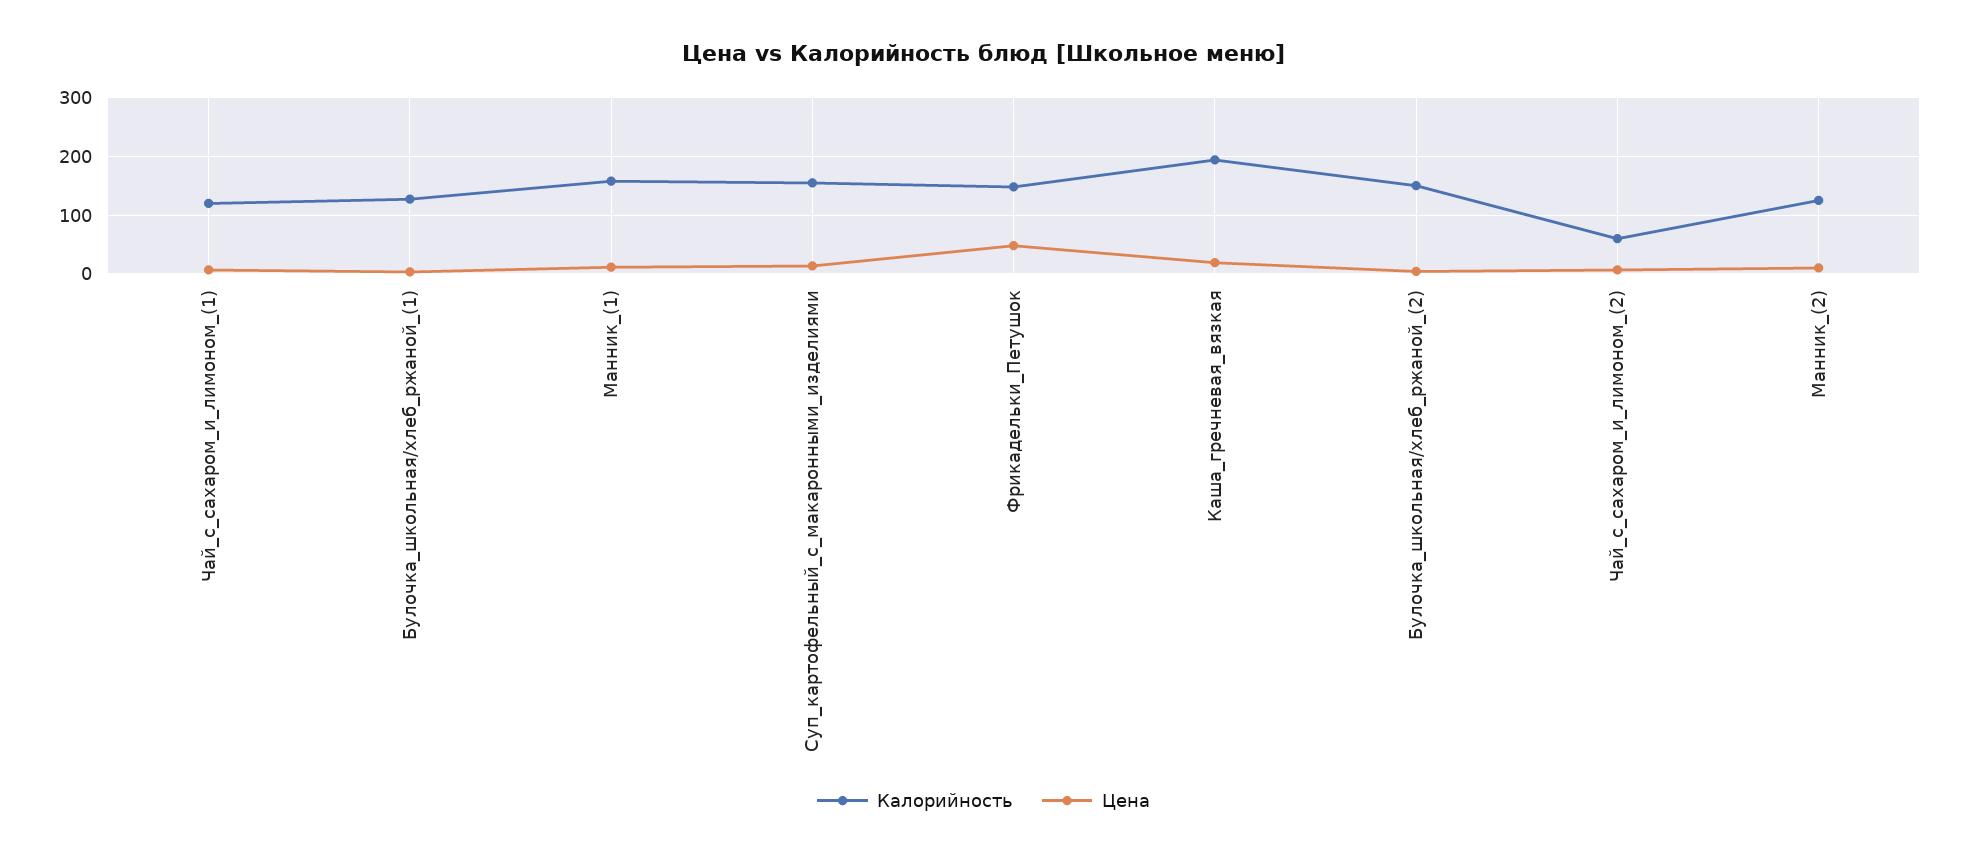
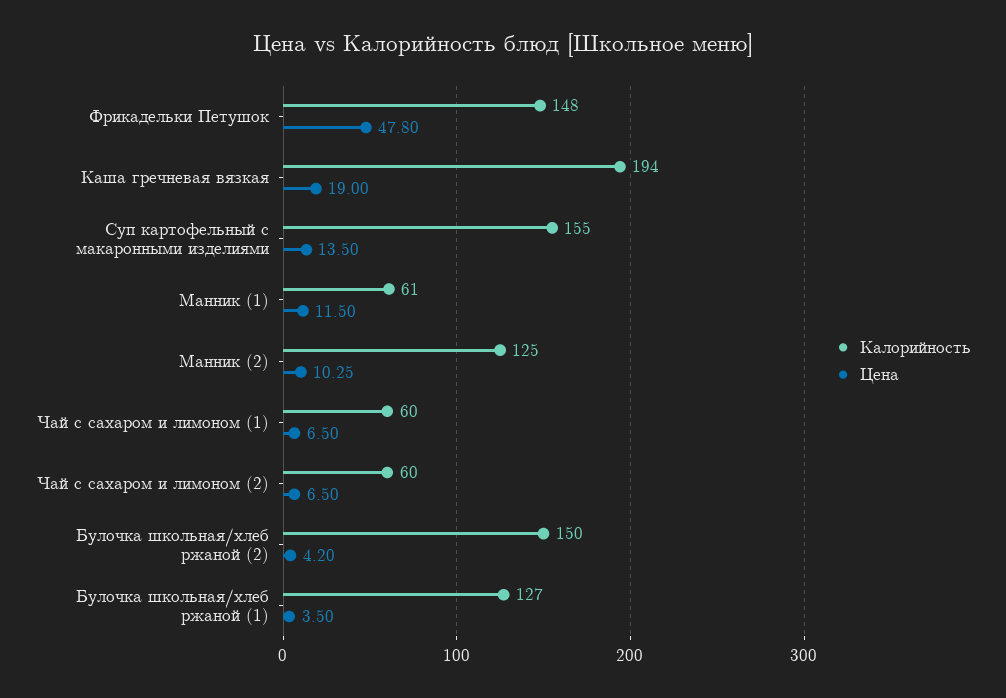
  {
    "Калорийность": {
-     "Чай_с_сахаром_и_лимоном_(1)": 120,
+     "Чай_с_сахаром_и_лимоном_(1)": 60,
      "Булочка_школьная/хлеб_ржаной_(1)": 127,
-     "Манник_(1)": 160,
+     "Манник_(1)": 61,
      "Суп_картофельный_с_макаронными_изделиями": 155,
      "Фрикадельки_Петушок": 148,
      "Каша_гречневая_вязкая": 194,
      "Булочка_школьная/хлеб_ржаной_(2)": 150,
      "Чай_с_сахаром_и_лимоном_(2)": 60,
      "Манник_(2)": 125
    },
    "Цена": {
      "Чай_с_сахаром_и_лимоном_(1)": 6.5,
      "Булочка_школьная/хлеб_ржаной_(1)": 3.5,
      "Манник_(1)": 11.5,
      "Суп_картофельный_с_макаронными_изделиями": 13.5,
      "Фрикадельки_Петушок": 47.8,
      "Каша_гречневая_вязкая": 19,
      "Булочка_школьная/хлеб_ржаной_(2)": 4.2,
      "Чай_с_сахаром_и_лимоном_(2)": 6.5,
      "Манник_(2)": 10.25
    }
  }

